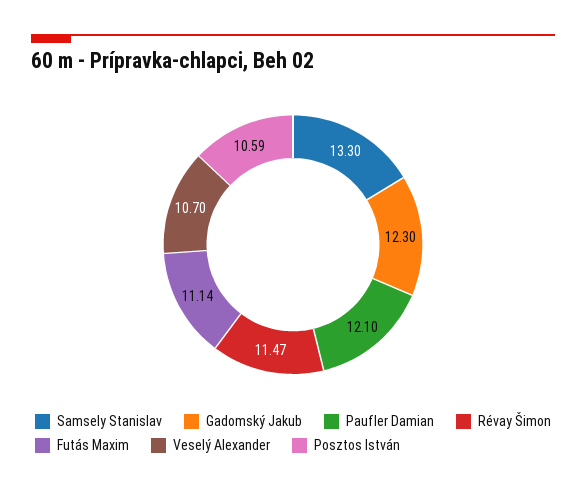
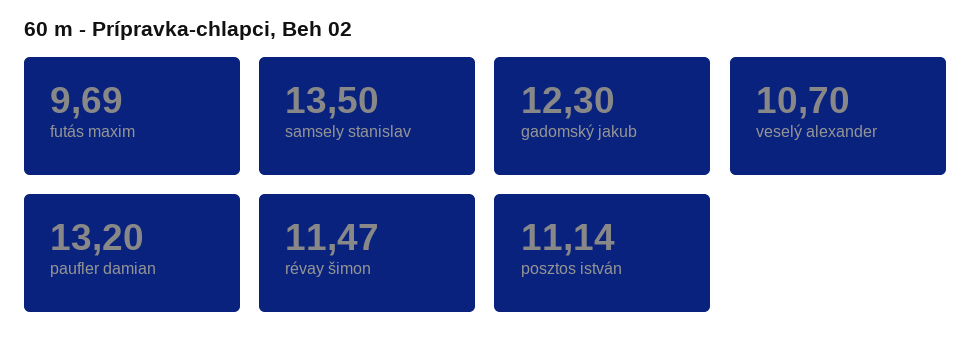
  {
-   "Samsely Stanislav": 13.3,
+   "Samsely Stanislav": 13.5,
    "Gadomský Jakub": 12.3,
-   "Paufler Damian": 12.1,
+   "Paufler Damian": 13.2,
    "Révay Šimon": 11.47,
-   "Futás Maxim": 11.14,
+   "Futás Maxim": 9.69,
    "Veselý Alexander": 10.7,
-   "Posztos István": 10.59
+   "Posztos István": 11.14
  }

